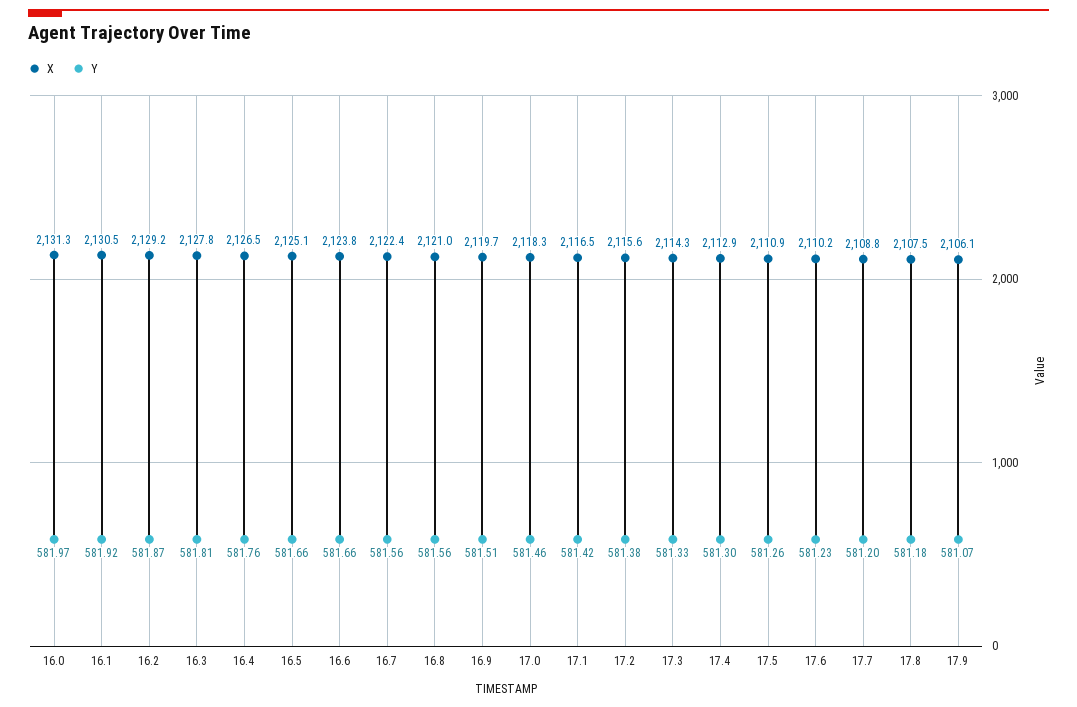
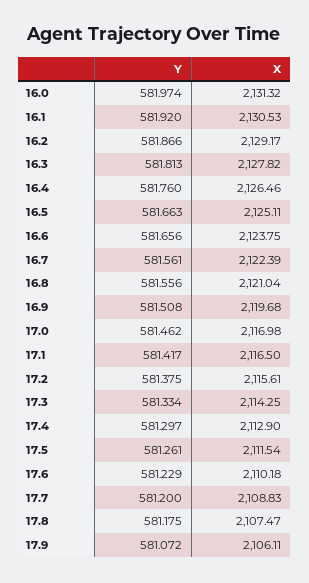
  {
    "X": {
      "16.0": 2131.32,
      "16.1": 2130.53,
      "16.2": 2129.17,
      "16.3": 2127.82,
      "16.4": 2126.46,
      "16.5": 2125.11,
      "16.6": 2123.75,
      "16.7": 2122.39,
      "16.8": 2121.04,
      "16.9": 2119.68,
-     "17.0": 2118.3,
+     "17.0": 2116.98,
      "17.1": 2116.5,
      "17.2": 2115.61,
      "17.3": 2114.25,
      "17.4": 2112.9,
-     "17.5": 2110.9,
+     "17.5": 2111.54,
      "17.6": 2110.18,
      "17.7": 2108.83,
      "17.8": 2107.47,
      "17.9": 2106.11
    },
    "Y": {
      "16.0": 581.974,
      "16.1": 581.92,
      "16.2": 581.866,
      "16.3": 581.813,
      "16.4": 581.76,
      "16.5": 581.663,
      "16.6": 581.656,
      "16.7": 581.561,
      "16.8": 581.556,
      "16.9": 581.508,
      "17.0": 581.462,
      "17.1": 581.417,
      "17.2": 581.375,
      "17.3": 581.334,
      "17.4": 581.297,
      "17.5": 581.261,
      "17.6": 581.229,
      "17.7": 581.2,
      "17.8": 581.175,
      "17.9": 581.072
    }
  }

